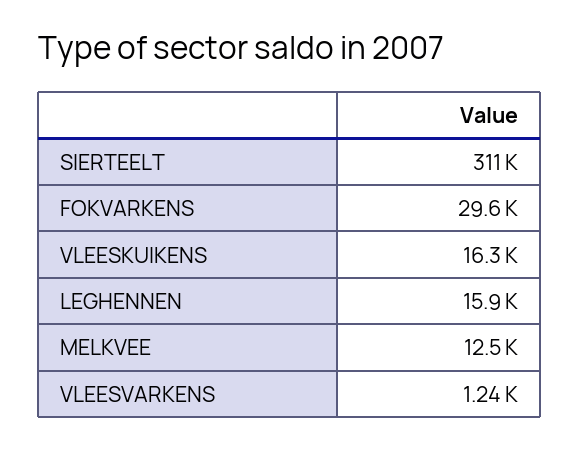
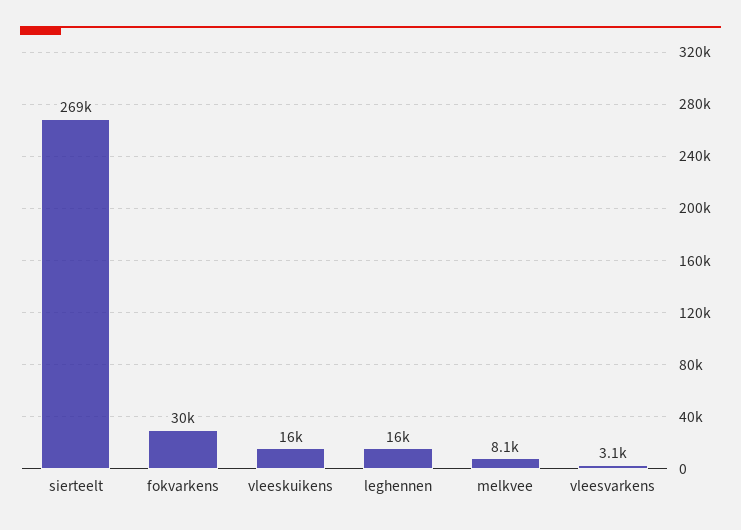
  {
-   "SIERTEELT": 311000,
+   "SIERTEELT": 269000,
    "FOKVARKENS": 29600,
    "VLEESKUIKENS": 16300,
    "LEGHENNEN": 15900,
-   "MELKVEE": 12500,
+   "MELKVEE": 8100,
-   "VLEESVARKENS": 1240
+   "VLEESVARKENS": 3100
  }

